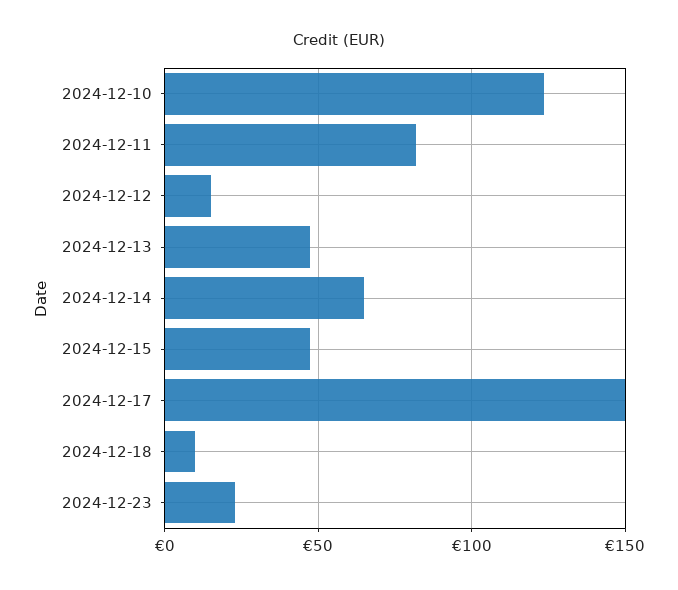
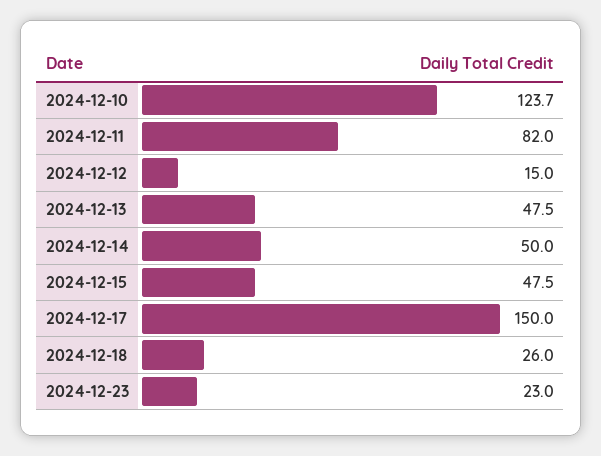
  {
    "2024-12-10": 123.7,
    "2024-12-11": 82,
    "2024-12-12": 15,
    "2024-12-13": 47.5,
-   "2024-12-14": 65,
+   "2024-12-14": 50,
    "2024-12-15": 47.5,
    "2024-12-17": 150,
-   "2024-12-18": 10,
+   "2024-12-18": 26,
    "2024-12-23": 23
  }

